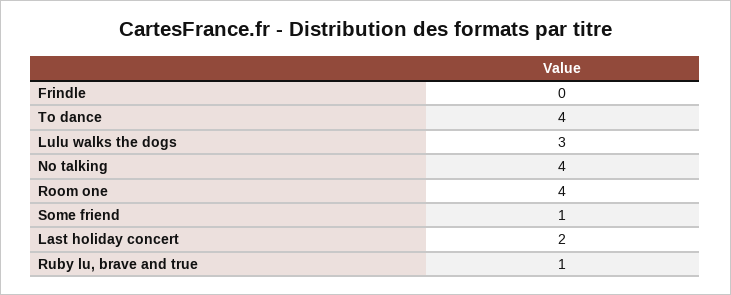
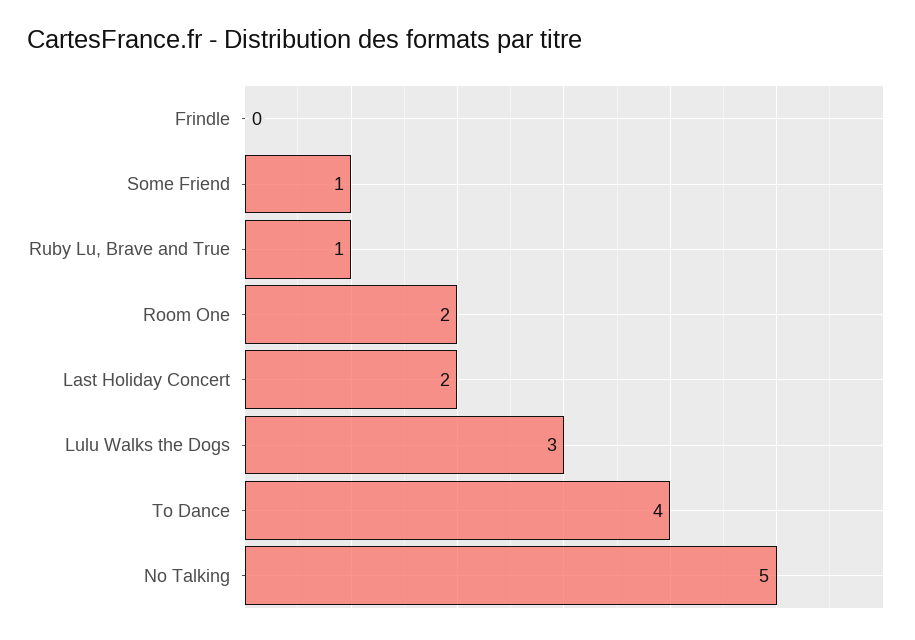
  {
    "Frindle": 0,
    "To dance": 4,
    "Lulu walks the dogs": 3,
-   "No talking": 4,
+   "No talking": 5,
-   "Room one": 4,
+   "Room one": 2,
    "Some friend": 1,
    "Last holiday concert": 2,
    "Ruby lu, brave and true": 1
  }

